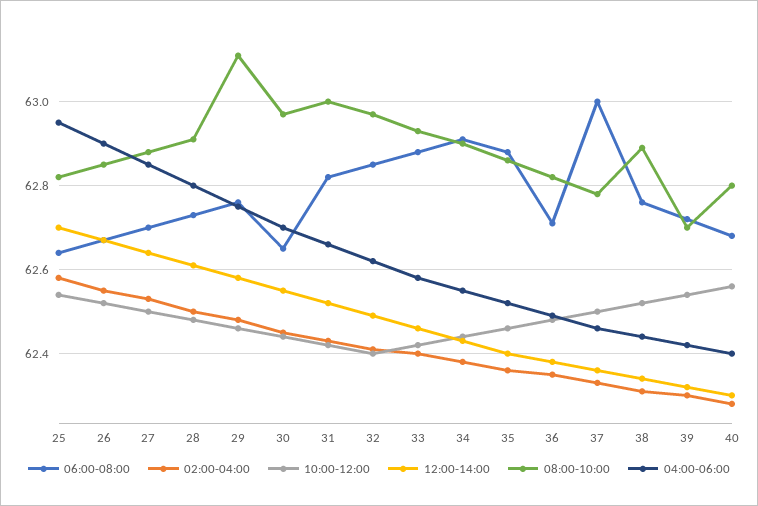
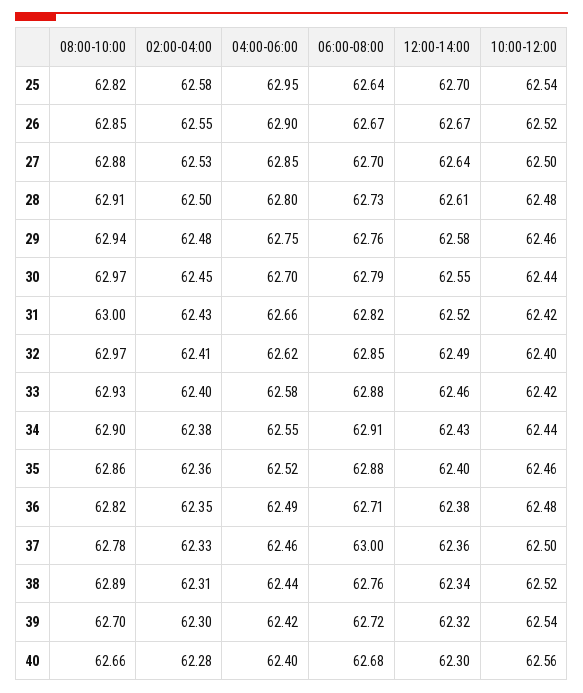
  {
    "06:00-08:00": {
      "25": 62.64,
      "26": 62.67,
      "27": 62.7,
      "28": 62.73,
      "29": 62.76,
-     "30": 62.65,
+     "30": 62.79,
      "31": 62.82,
      "32": 62.85,
      "33": 62.88,
      "34": 62.91,
      "35": 62.88,
      "36": 62.71,
      "37": 63,
      "38": 62.76,
      "39": 62.72,
      "40": 62.68
    },
    "02:00-04:00": {
      "25": 62.58,
      "26": 62.55,
      "27": 62.53,
      "28": 62.5,
      "29": 62.48,
      "30": 62.45,
      "31": 62.43,
      "32": 62.41,
      "33": 62.4,
      "34": 62.38,
      "35": 62.36,
      "36": 62.35,
      "37": 62.33,
      "38": 62.31,
      "39": 62.3,
      "40": 62.28
    },
    "10:00-12:00": {
      "25": 62.54,
      "26": 62.52,
      "27": 62.5,
      "28": 62.48,
      "29": 62.46,
      "30": 62.44,
      "31": 62.42,
      "32": 62.4,
      "33": 62.42,
      "34": 62.44,
      "35": 62.46,
      "36": 62.48,
      "37": 62.5,
      "38": 62.52,
      "39": 62.54,
      "40": 62.56
    },
    "12:00-14:00": {
      "25": 62.7,
      "26": 62.67,
      "27": 62.64,
      "28": 62.61,
      "29": 62.58,
      "30": 62.55,
      "31": 62.52,
      "32": 62.49,
      "33": 62.46,
      "34": 62.43,
      "35": 62.4,
      "36": 62.38,
      "37": 62.36,
      "38": 62.34,
      "39": 62.32,
      "40": 62.3
    },
    "08:00-10:00": {
      "25": 62.82,
      "26": 62.85,
      "27": 62.88,
      "28": 62.91,
-     "29": 63.1,
+     "29": 62.94,
      "30": 62.97,
      "31": 63,
      "32": 62.97,
      "33": 62.93,
      "34": 62.9,
      "35": 62.86,
      "36": 62.82,
      "37": 62.78,
      "38": 62.89,
      "39": 62.7,
-     "40": 62.8
+     "40": 62.66
    },
    "04:00-06:00": {
      "25": 62.95,
      "26": 62.9,
      "27": 62.85,
      "28": 62.8,
      "29": 62.75,
      "30": 62.7,
      "31": 62.66,
      "32": 62.62,
      "33": 62.58,
      "34": 62.55,
      "35": 62.52,
      "36": 62.49,
      "37": 62.46,
      "38": 62.44,
      "39": 62.42,
      "40": 62.4
    }
  }

